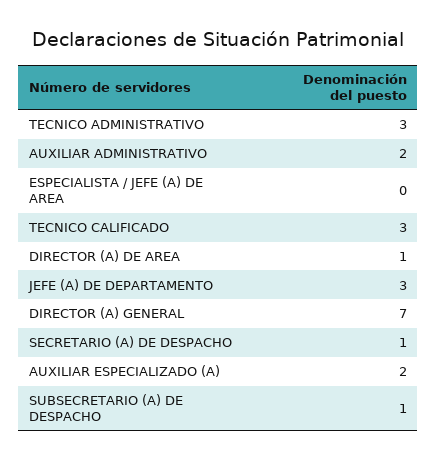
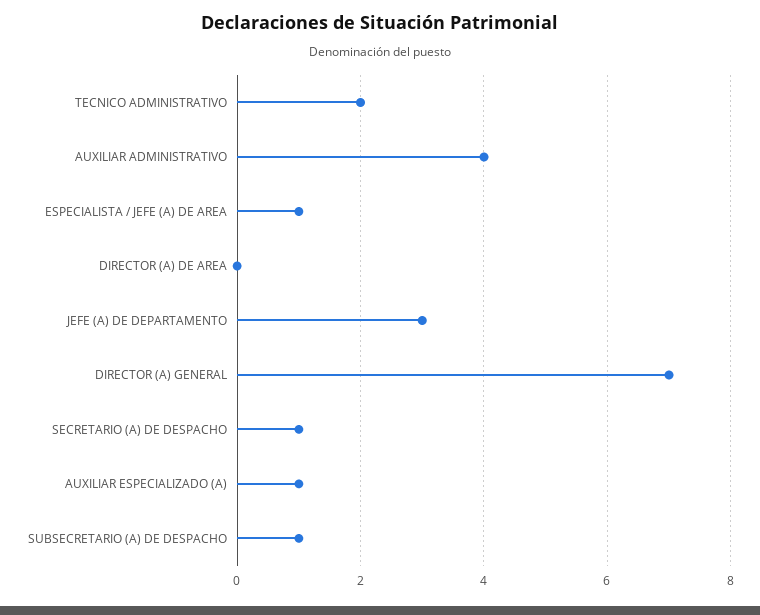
  {
-   "TECNICO ADMINISTRATIVO": 3,
+   "TECNICO ADMINISTRATIVO": 2,
-   "AUXILIAR ADMINISTRATIVO": 2,
+   "AUXILIAR ADMINISTRATIVO": 4,
-   "ESPECIALISTA / JEFE (A) DE AREA": 0,
+   "ESPECIALISTA / JEFE (A) DE AREA": 1,
-   "TECNICO CALIFICADO": 3,
-   "DIRECTOR (A) DE AREA": 1,
+   "DIRECTOR (A) DE AREA": 0,
    "JEFE (A) DE DEPARTAMENTO": 3,
    "DIRECTOR (A) GENERAL": 7,
    "SECRETARIO (A) DE DESPACHO": 1,
-   "AUXILIAR ESPECIALIZADO (A)": 2,
+   "AUXILIAR ESPECIALIZADO (A)": 1,
    "SUBSECRETARIO (A) DE DESPACHO": 1
  }

